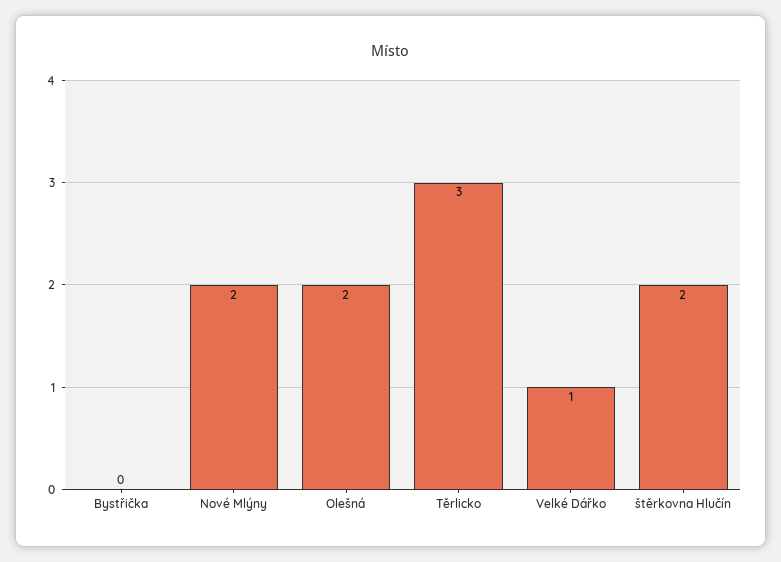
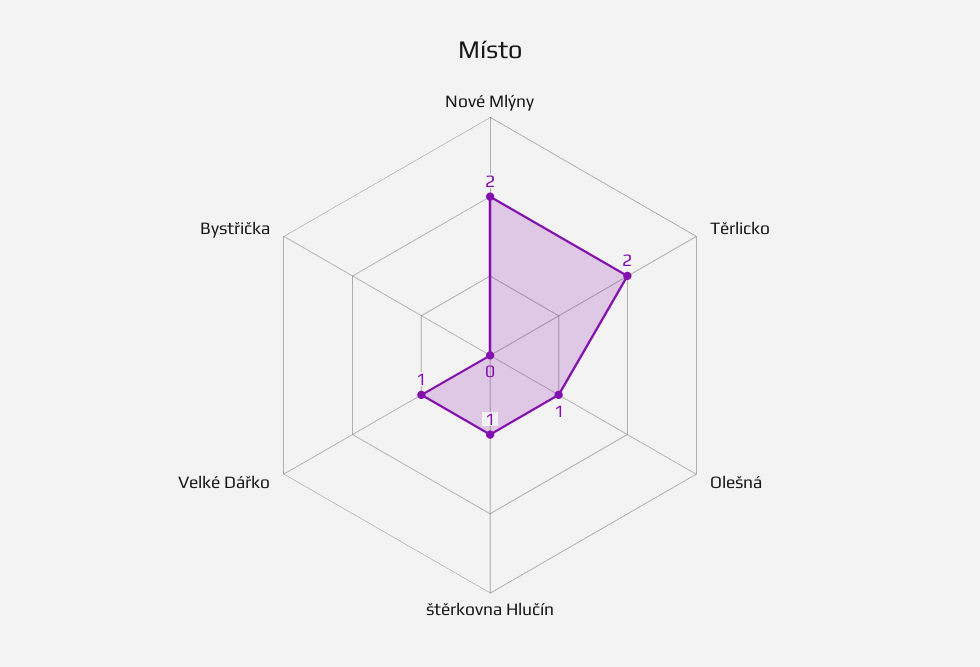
  {
    "Bystřička": 0,
    "Nové Mlýny": 2,
-   "Olešná": 2,
+   "Olešná": 1,
-   "Těrlicko": 3,
+   "Těrlicko": 2,
    "Velké Dářko": 1,
-   "štěrkovna Hlučín": 2
+   "štěrkovna Hlučín": 1
  }

